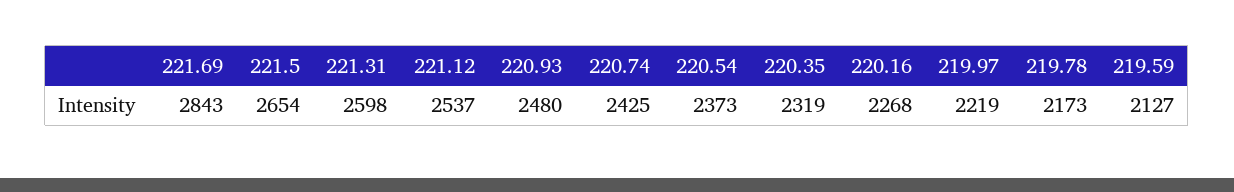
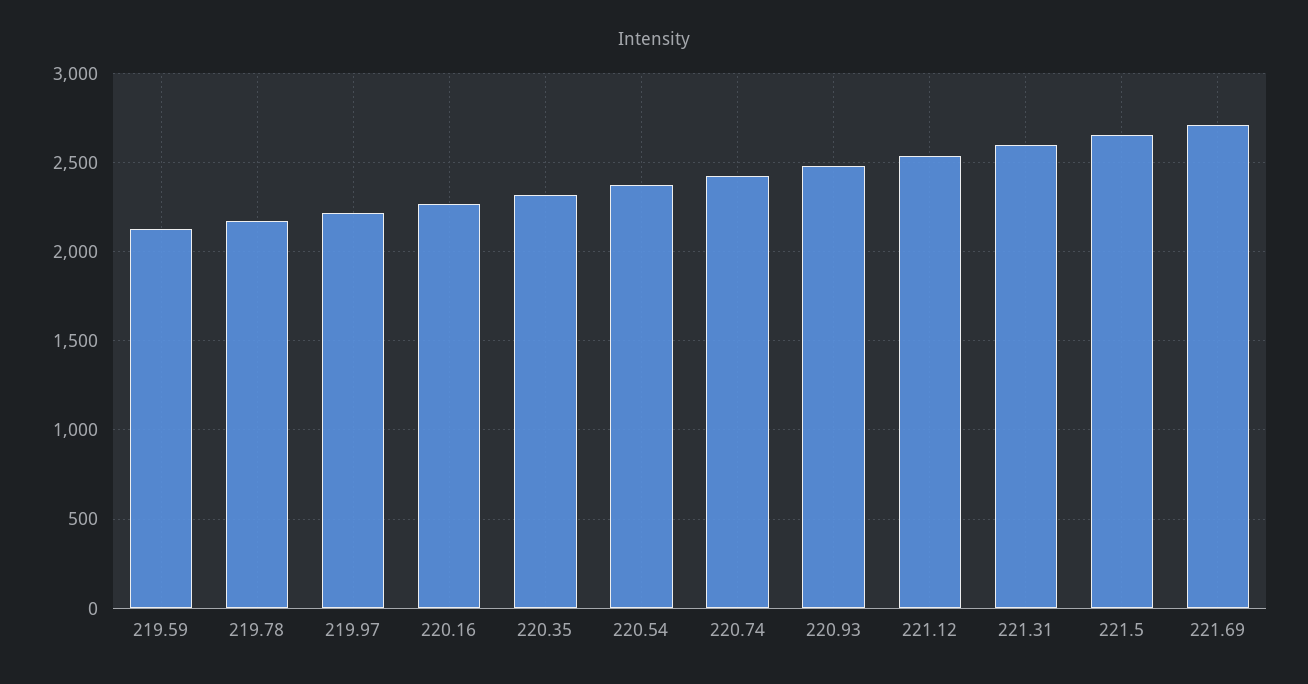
  {
-   "221.69": 2843,
+   "221.69": 2700,
    "221.5": 2654,
    "221.31": 2598,
    "221.12": 2537,
    "220.93": 2480,
    "220.74": 2425,
    "220.54": 2373,
    "220.35": 2319,
    "220.16": 2268,
    "219.97": 2219,
    "219.78": 2173,
    "219.59": 2127
  }

